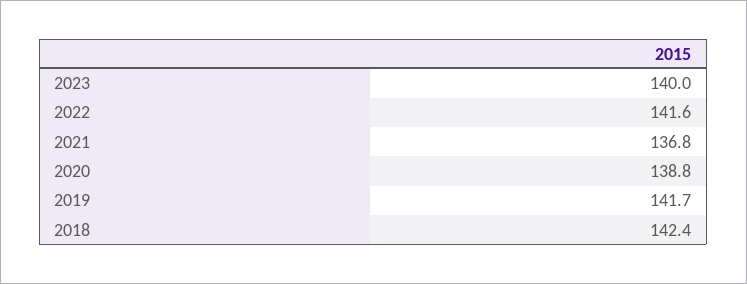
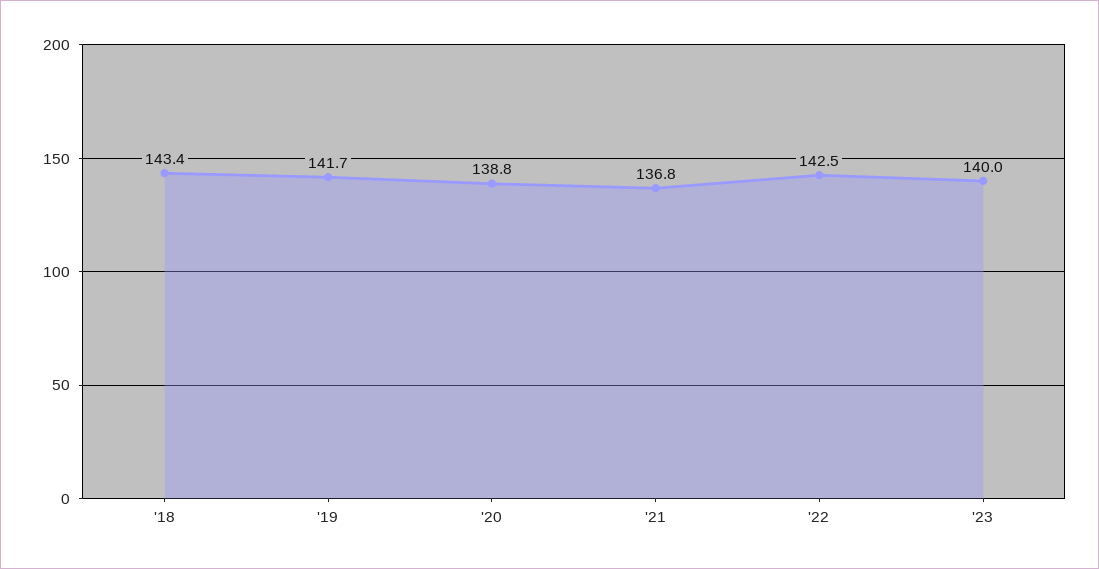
  {
    "2023": 140,
-   "2022": 141.6,
+   "2022": 142.5,
    "2021": 136.8,
    "2020": 138.8,
    "2019": 141.7,
-   "2018": 142.4
+   "2018": 143.4
  }

